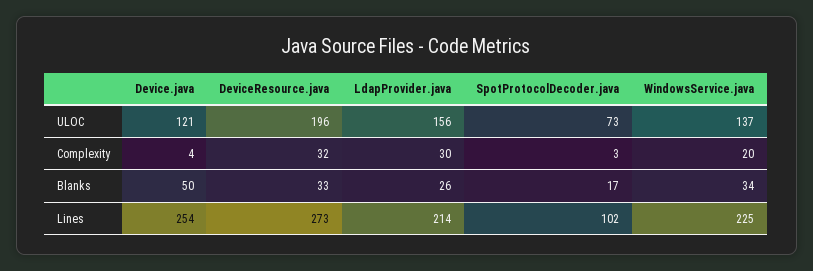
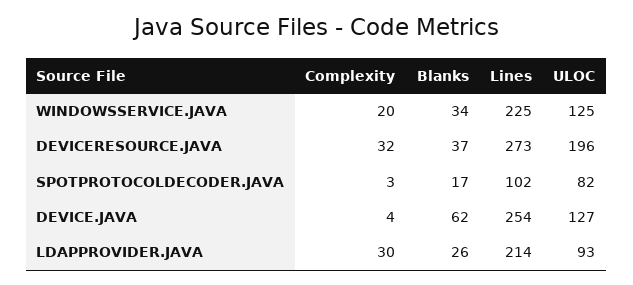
  {
    "Device.java": {
-     "ULOC": 121,
+     "ULOC": 127,
      "Complexity": 4,
-     "Blanks": 50,
+     "Blanks": 62,
      "Lines": 254
    },
    "DeviceResource.java": {
      "ULOC": 196,
      "Complexity": 32,
-     "Blanks": 33,
+     "Blanks": 37,
      "Lines": 273
    },
    "LdapProvider.java": {
-     "ULOC": 156,
+     "ULOC": 93,
      "Complexity": 30,
      "Blanks": 26,
      "Lines": 214
    },
    "SpotProtocolDecoder.java": {
-     "ULOC": 73,
+     "ULOC": 82,
      "Complexity": 3,
      "Blanks": 17,
      "Lines": 102
    },
    "WindowsService.java": {
-     "ULOC": 137,
+     "ULOC": 125,
      "Complexity": 20,
      "Blanks": 34,
      "Lines": 225
    }
  }

